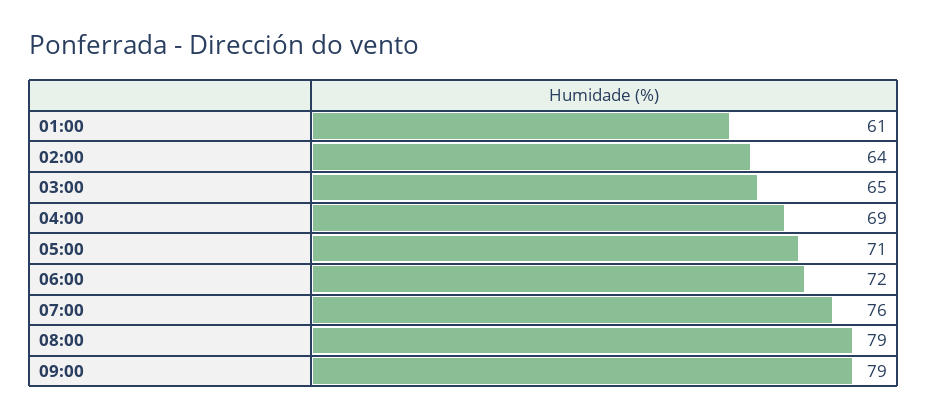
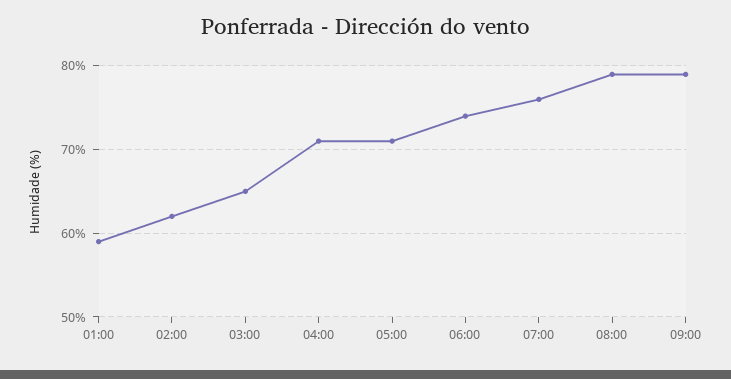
  {
-   "01:00": 61,
+   "01:00": 59,
-   "02:00": 64,
+   "02:00": 62,
    "03:00": 65,
-   "04:00": 69,
+   "04:00": 71,
    "05:00": 71,
-   "06:00": 72,
+   "06:00": 74,
    "07:00": 76,
    "08:00": 79,
    "09:00": 79
  }

